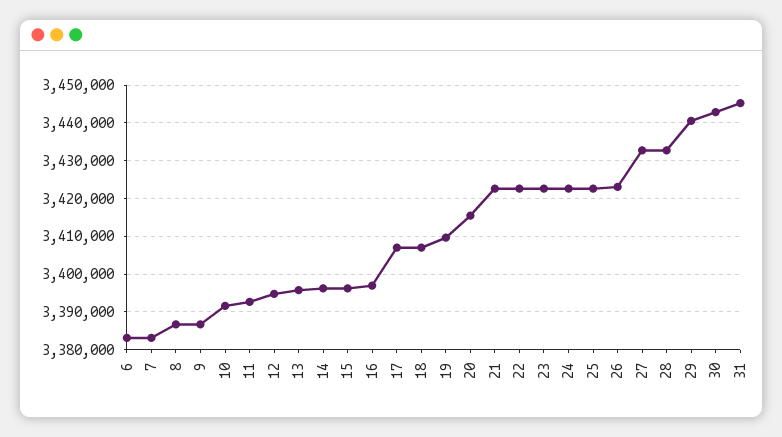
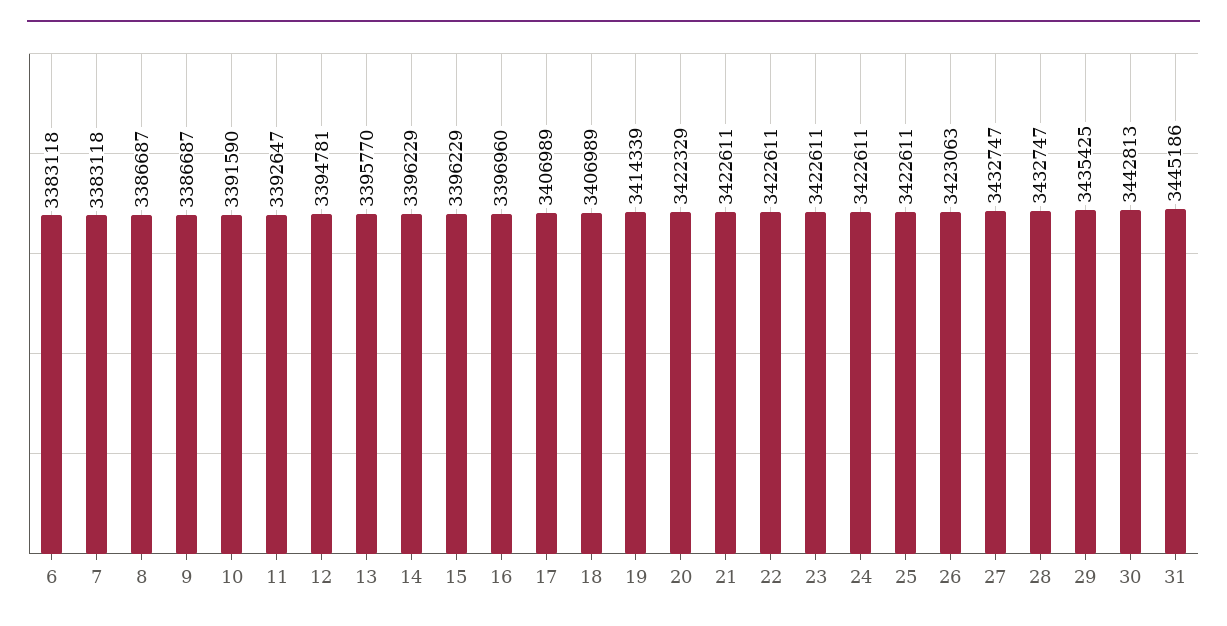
  {
    "6": 3383118,
    "7": 3383118,
    "8": 3386687,
    "9": 3386687,
    "10": 3391590,
    "11": 3392647,
    "12": 3394781,
    "13": 3395770,
    "14": 3396229,
    "15": 3396229,
    "16": 3396960,
    "17": 3406989,
    "18": 3406989,
-   "19": 3410000,
+   "19": 3414339,
-   "20": 3416000,
+   "20": 3422329,
    "21": 3422611,
    "22": 3422611,
    "23": 3422611,
    "24": 3422611,
    "25": 3422611,
    "26": 3423063,
    "27": 3432747,
    "28": 3432747,
-   "29": 3440000,
+   "29": 3435425,
    "30": 3442813,
    "31": 3445186
  }

